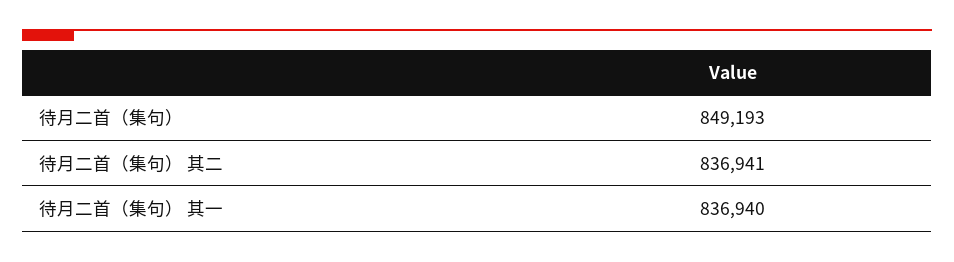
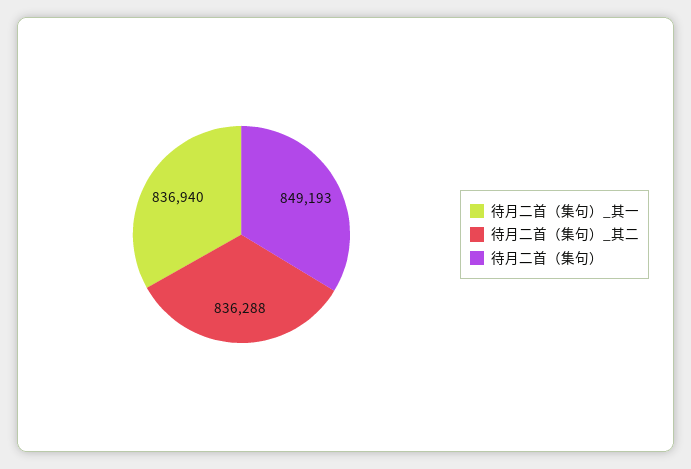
  {
    "待月二首（集句）": 849193,
-   "待月二首（集句） 其二": 836941,
+   "待月二首（集句） 其二": 836288,
    "待月二首（集句） 其一": 836940
  }

